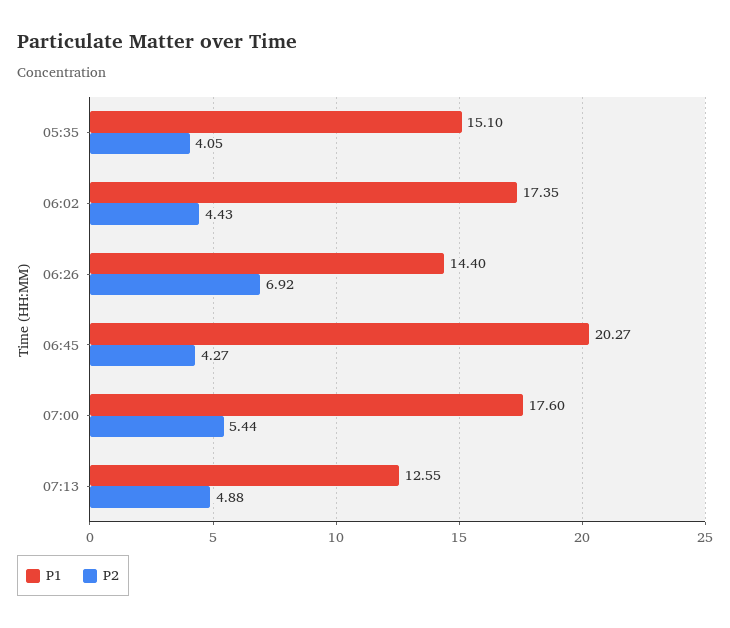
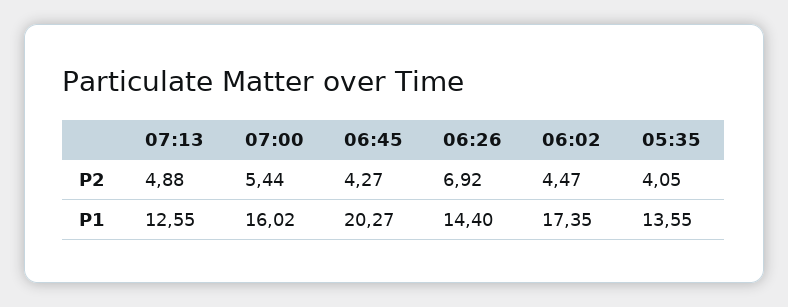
  {
    "P1": {
-     "05:35": 15.1,
+     "05:35": 13.55,
      "06:02": 17.35,
      "06:26": 14.4,
      "06:45": 20.27,
-     "07:00": 17.6,
+     "07:00": 16.02,
      "07:13": 12.55
    },
    "P2": {
      "05:35": 4.05,
-     "06:02": 4.43,
+     "06:02": 4.47,
      "06:26": 6.92,
      "06:45": 4.27,
      "07:00": 5.44,
      "07:13": 4.88
    }
  }

